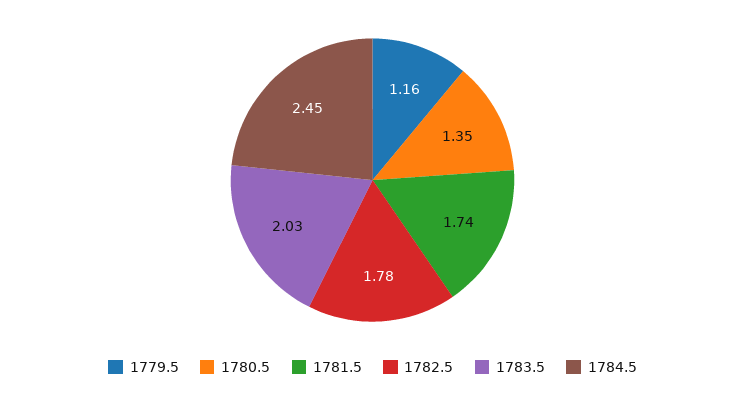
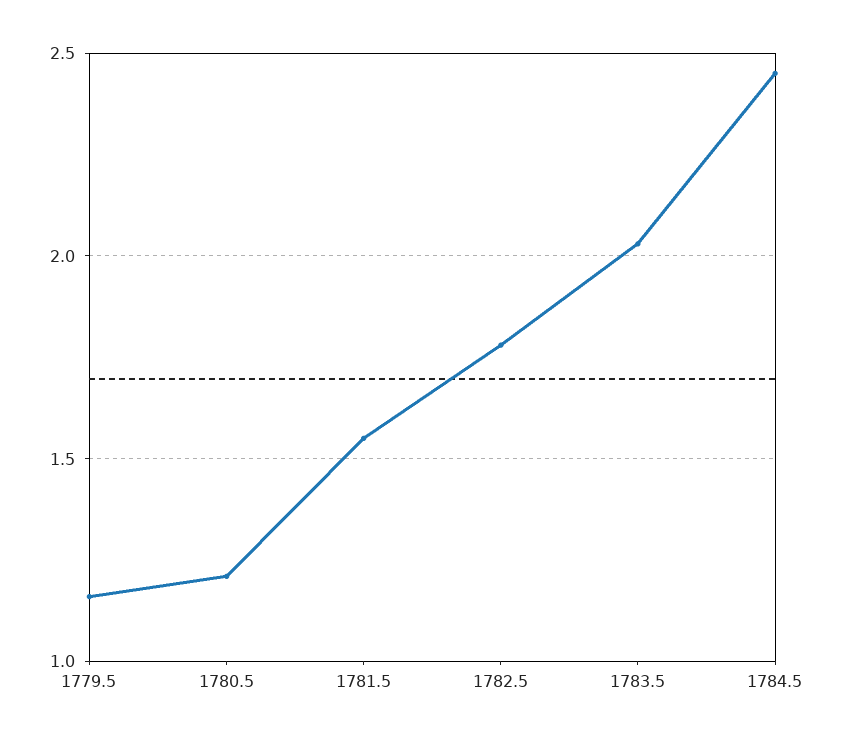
  {
    "1779.5": 1.16,
-   "1780.5": 1.35,
+   "1780.5": 1.2,
-   "1781.5": 1.74,
+   "1781.5": 1.55,
    "1782.5": 1.78,
    "1783.5": 2.03,
    "1784.5": 2.45
  }

